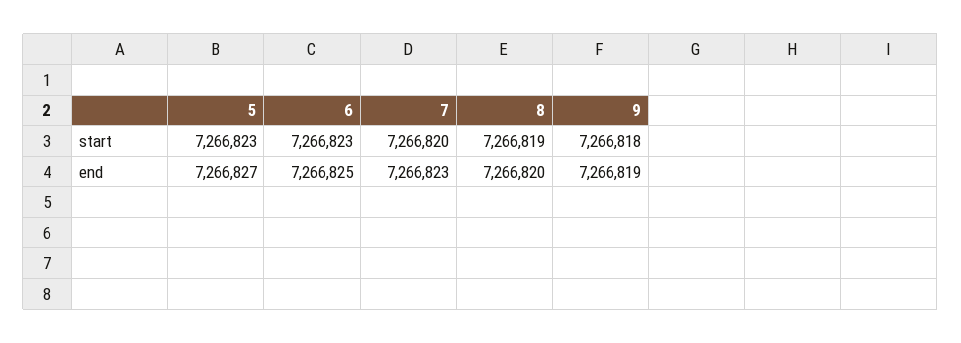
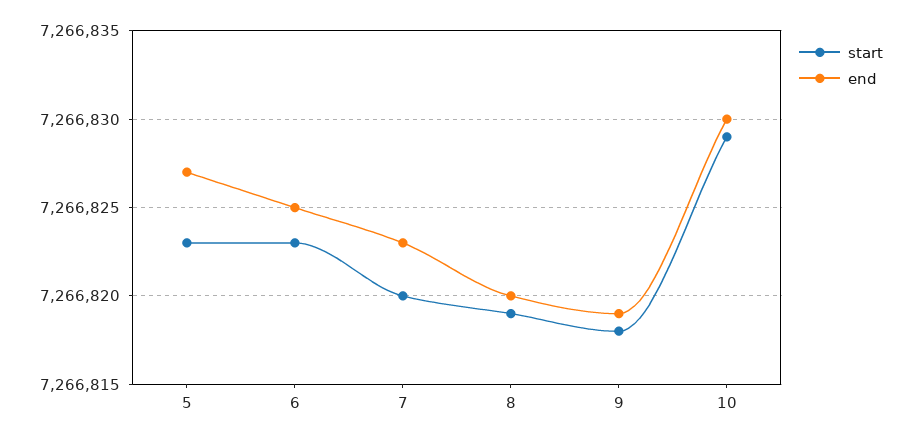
  {
    "start": {
      "5": 7266823,
      "6": 7266823,
      "7": 7266820,
      "8": 7266819,
-     "9": 7266818
+     "9": 7266818,
+     "10": 7266829
    },
    "end": {
      "5": 7266827,
      "6": 7266825,
      "7": 7266823,
      "8": 7266820,
-     "9": 7266819
+     "9": 7266819,
+     "10": 7266830
    }
  }

